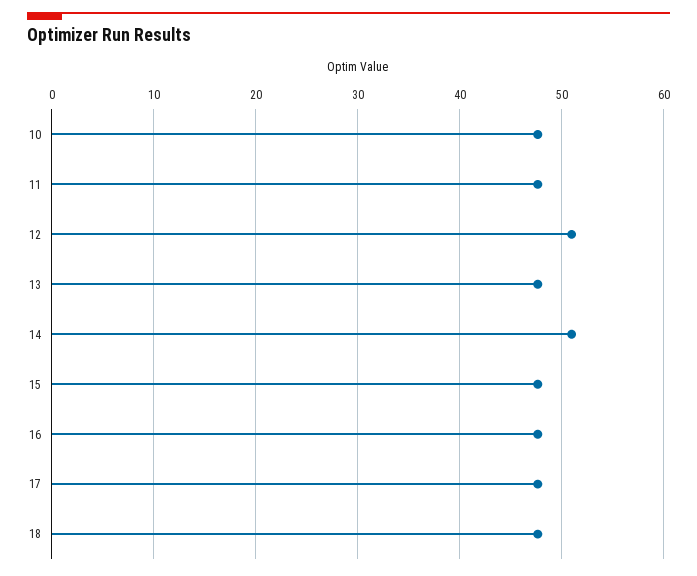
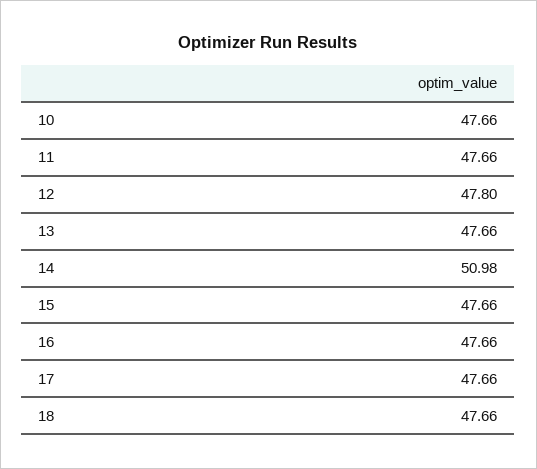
  {
    "10": 47.66,
    "11": 47.66,
-   "12": 51,
+   "12": 47.8,
    "13": 47.66,
    "14": 50.98,
    "15": 47.66,
    "16": 47.66,
    "17": 47.66,
    "18": 47.66
  }

